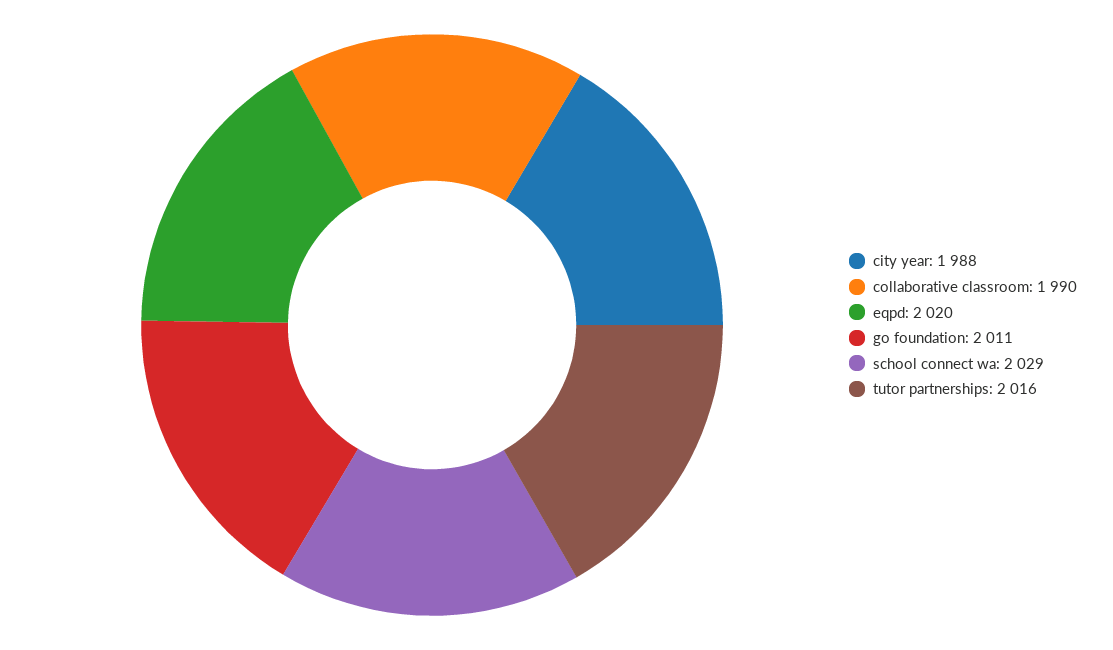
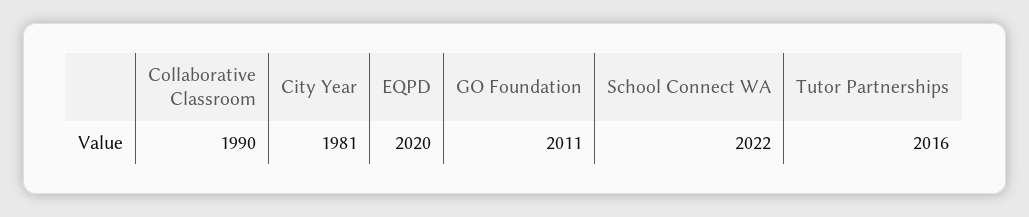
  {
-   "city year": 1988,
+   "city year": 1981,
    "collaborative classroom": 1990,
    "eqpd": 2020,
    "go foundation": 2011,
-   "school connect wa": 2029,
+   "school connect wa": 2022,
    "tutor partnerships": 2016
  }

